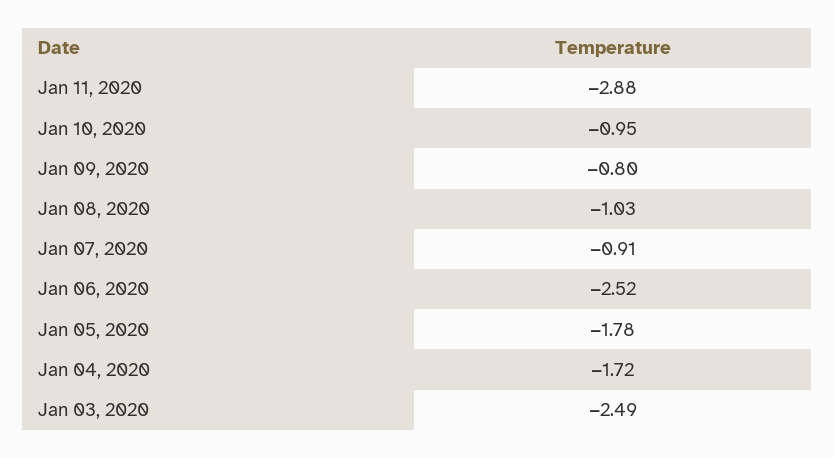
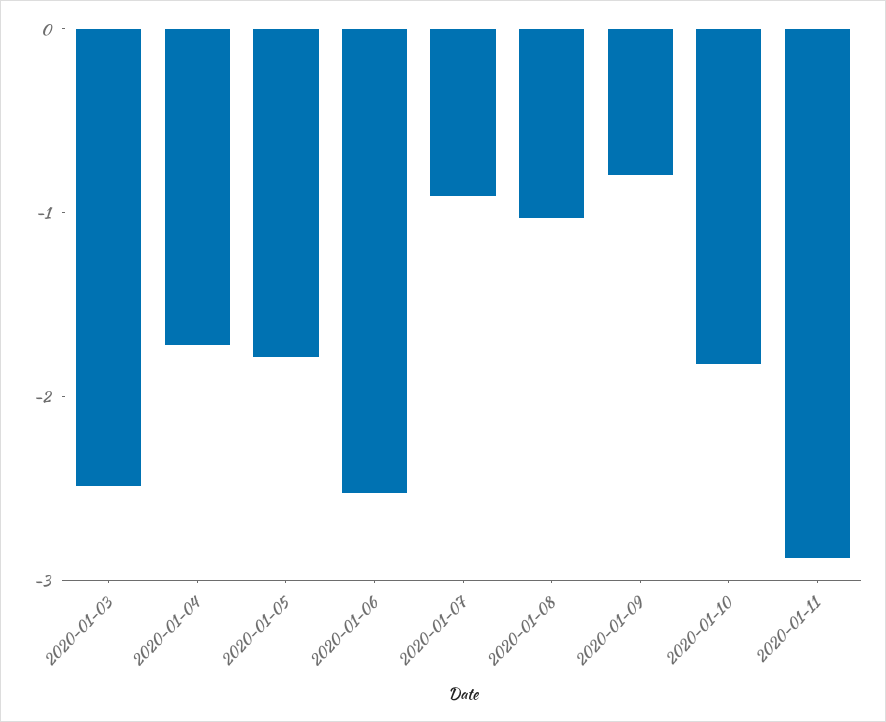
  {
    "Jan 11, 2020": -2.88,
-   "Jan 10, 2020": -0.95,
+   "Jan 10, 2020": -1.8,
    "Jan 09, 2020": -0.8,
    "Jan 08, 2020": -1.03,
    "Jan 07, 2020": -0.91,
    "Jan 06, 2020": -2.52,
    "Jan 05, 2020": -1.78,
    "Jan 04, 2020": -1.72,
    "Jan 03, 2020": -2.49
  }

